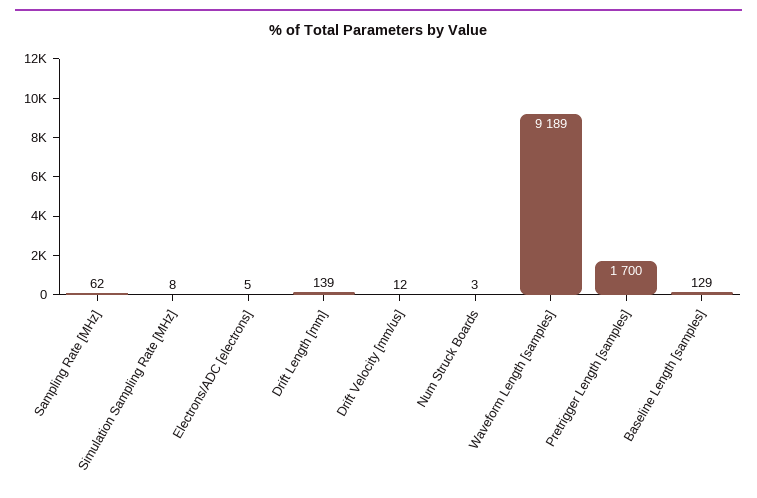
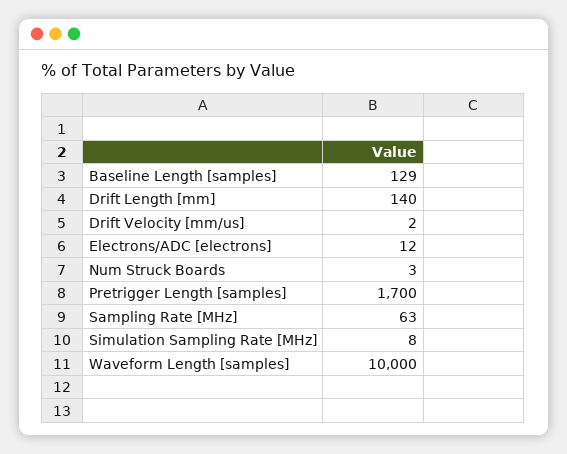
  {
-   "Sampling Rate [MHz]": 62,
+   "Sampling Rate [MHz]": 63,
    "Simulation Sampling Rate [MHz]": 8,
-   "Electrons/ADC [electrons]": 5,
+   "Electrons/ADC [electrons]": 12,
-   "Drift Length [mm]": 139,
+   "Drift Length [mm]": 140,
-   "Drift Velocity [mm/us]": 12,
+   "Drift Velocity [mm/us]": 2,
    "Num Struck Boards": 3,
-   "Waveform Length [samples]": 9189,
+   "Waveform Length [samples]": 10000,
    "Pretrigger Length [samples]": 1700,
    "Baseline Length [samples]": 129
  }

